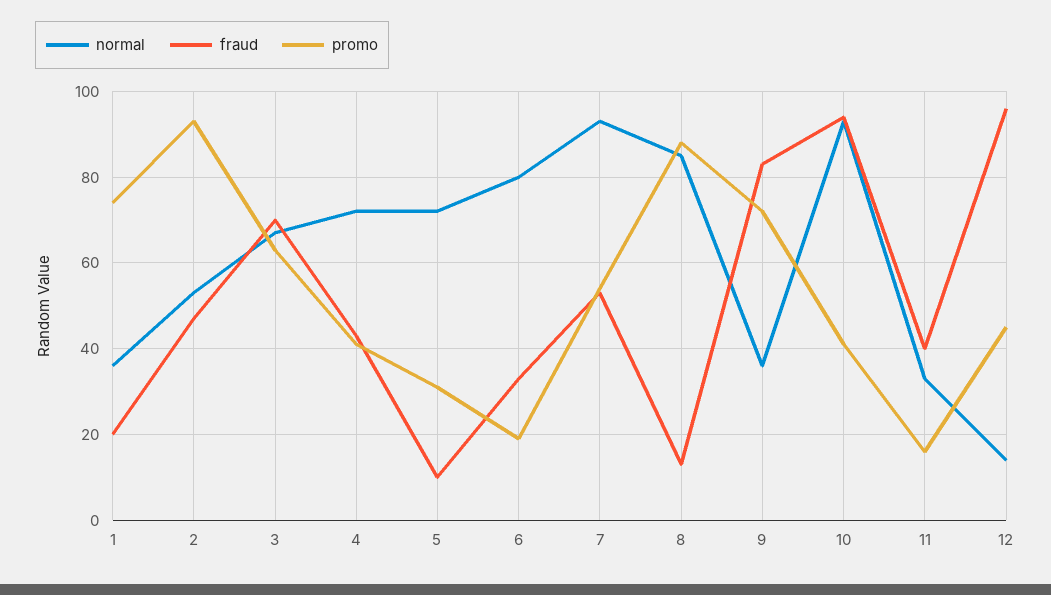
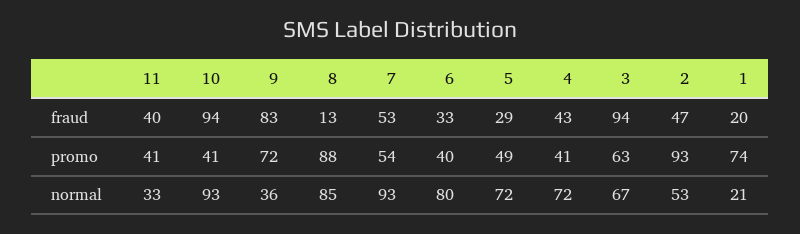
  {
    "normal": {
-     "1": 35,
+     "1": 21,
      "2": 53,
      "3": 67,
      "4": 72,
      "5": 72,
      "6": 80,
      "7": 93,
      "8": 85,
      "9": 36,
      "10": 93,
-     "11": 33,
+     "11": 33
-     "12": 15
    },
    "fraud": {
      "1": 20,
      "2": 47,
-     "3": 70,
+     "3": 94,
      "4": 43,
-     "5": 10,
+     "5": 29,
      "6": 33,
      "7": 53,
      "8": 13,
      "9": 83,
      "10": 94,
-     "11": 40,
+     "11": 40
-     "12": 95
    },
    "promo": {
      "1": 74,
      "2": 93,
      "3": 63,
      "4": 41,
-     "5": 30,
+     "5": 49,
-     "6": 20,
+     "6": 40,
      "7": 54,
      "8": 88,
      "9": 72,
      "10": 41,
-     "11": 15,
+     "11": 41
-     "12": 45
    }
  }

